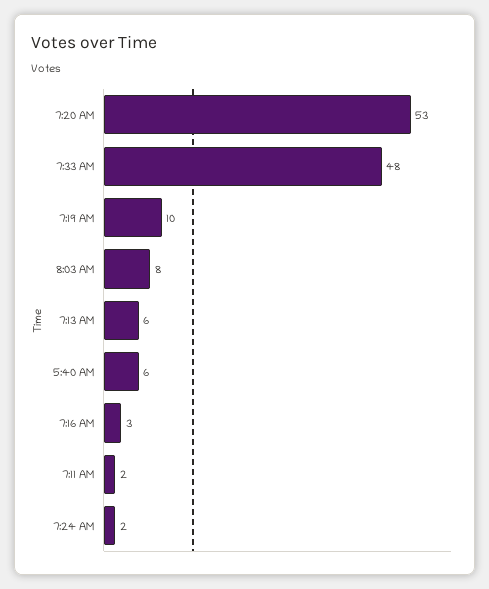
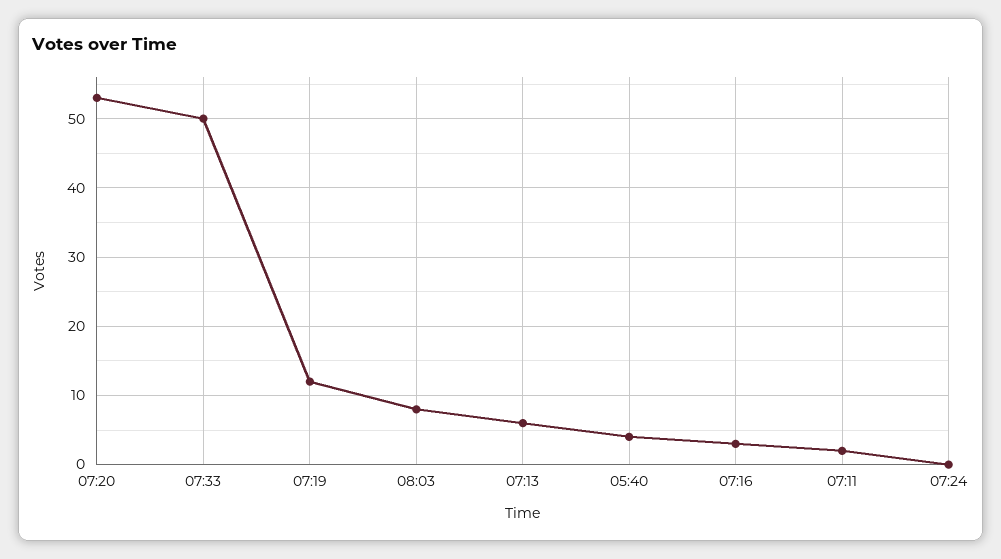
  {
    "7:20 AM": 53,
-   "7:33 AM": 48,
+   "7:33 AM": 50,
-   "7:19 AM": 10,
+   "7:19 AM": 12,
    "8:03 AM": 8,
    "7:13 AM": 6,
-   "5:40 AM": 6,
+   "5:40 AM": 4,
    "7:16 AM": 3,
    "7:11 AM": 2,
-   "7:24 AM": 2
+   "7:24 AM": 0
  }

